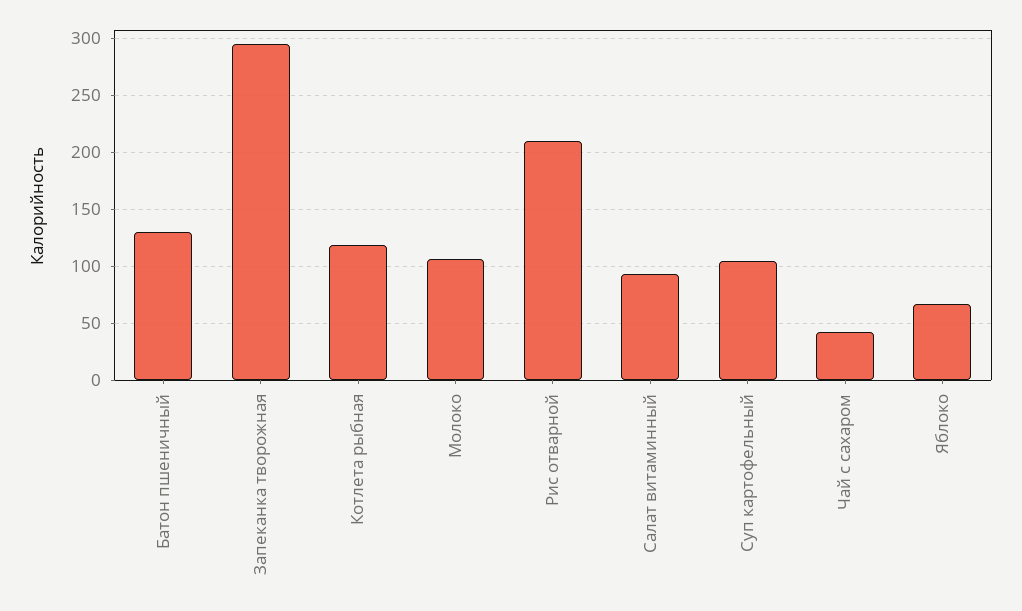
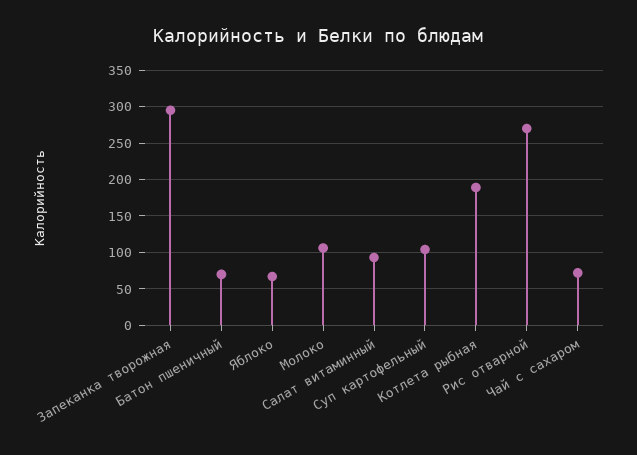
  {
-   "Батон пшеничный": 130,
+   "Батон пшеничный": 70,
    "Запеканка творожная": 300,
-   "Котлета рыбная": 120,
+   "Котлета рыбная": 190,
    "Молоко": 110,
-   "Рис отварной": 210,
+   "Рис отварной": 270,
    "Салат витаминный": 90,
    "Суп картофельный": 100,
-   "Чай с сахаром": 40,
+   "Чай с сахаром": 70,
    "Яблоко": 70
  }

